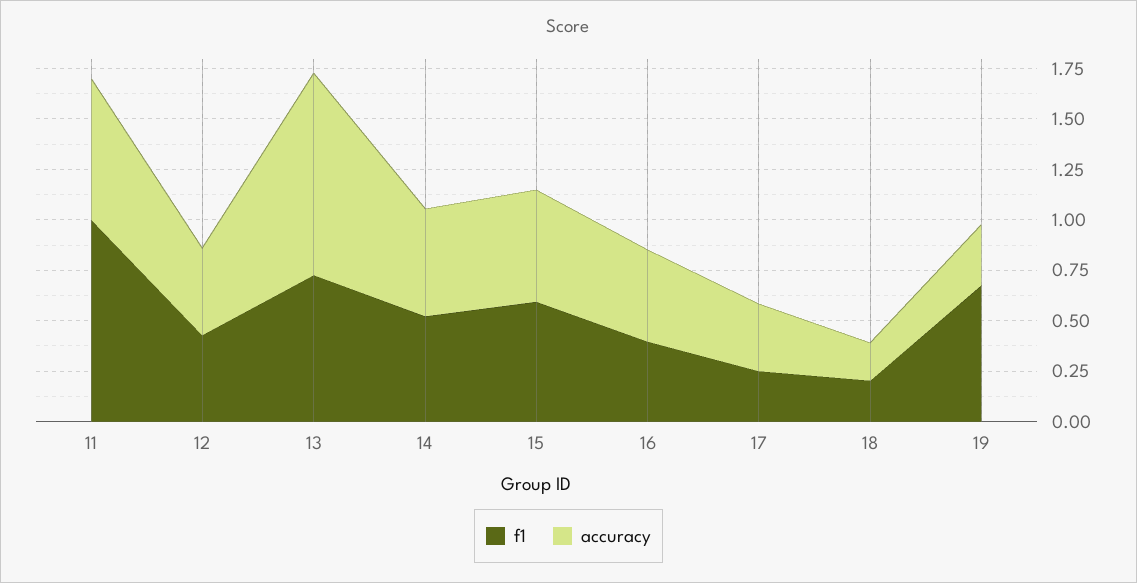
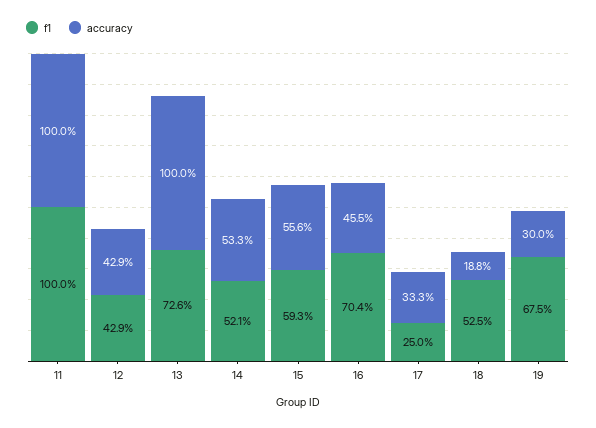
  {
    "f1": {
      "11": 1,
      "12": 0.429,
      "13": 0.726,
      "14": 0.521,
      "15": 0.593,
-     "16": 0.4,
+     "16": 0.704,
      "17": 0.25,
-     "18": 0.2,
+     "18": 0.525,
      "19": 0.675
    },
    "accuracy": {
-     "11": 0.7,
+     "11": 1,
      "12": 0.429,
      "13": 1,
      "14": 0.533,
      "15": 0.556,
      "16": 0.455,
      "17": 0.333,
      "18": 0.188,
      "19": 0.3
    }
  }

